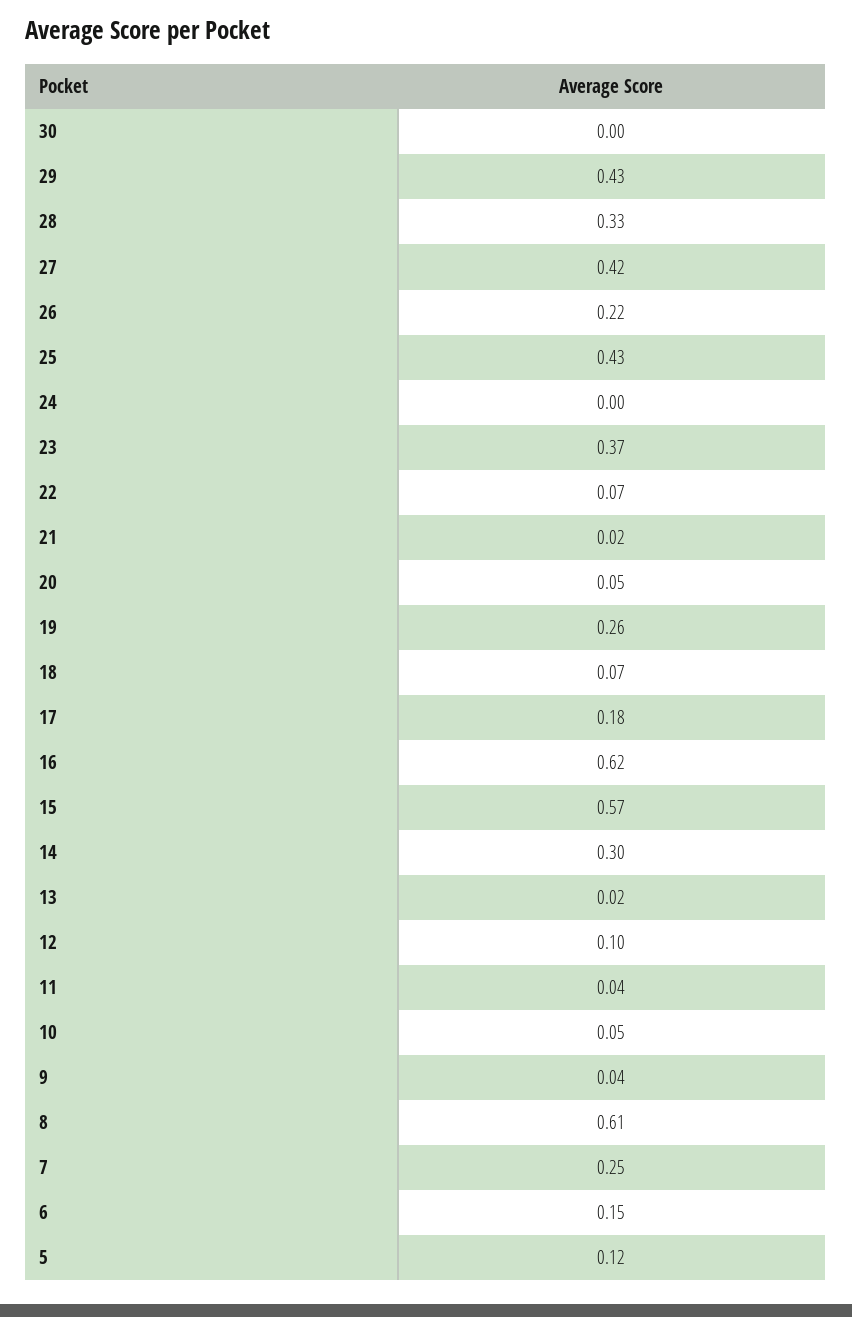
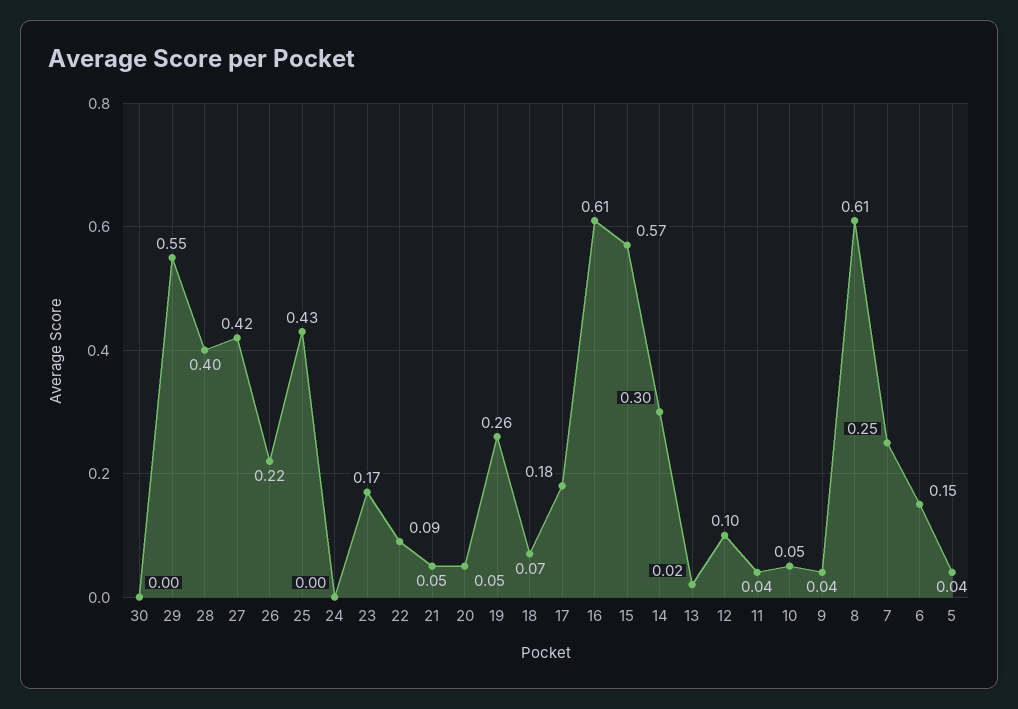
  {
    "30": 0,
-   "29": 0.43,
+   "29": 0.55,
-   "28": 0.33,
+   "28": 0.4,
    "27": 0.42,
    "26": 0.22,
    "25": 0.43,
    "24": 0,
-   "23": 0.37,
+   "23": 0.17,
-   "22": 0.07,
+   "22": 0.09,
-   "21": 0.02,
+   "21": 0.05,
    "20": 0.05,
    "19": 0.26,
    "18": 0.07,
    "17": 0.18,
-   "16": 0.62,
+   "16": 0.61,
    "15": 0.57,
    "14": 0.3,
    "13": 0.02,
    "12": 0.1,
    "11": 0.04,
    "10": 0.05,
    "9": 0.04,
    "8": 0.61,
    "7": 0.25,
    "6": 0.15,
-   "5": 0.12
+   "5": 0.04
  }

